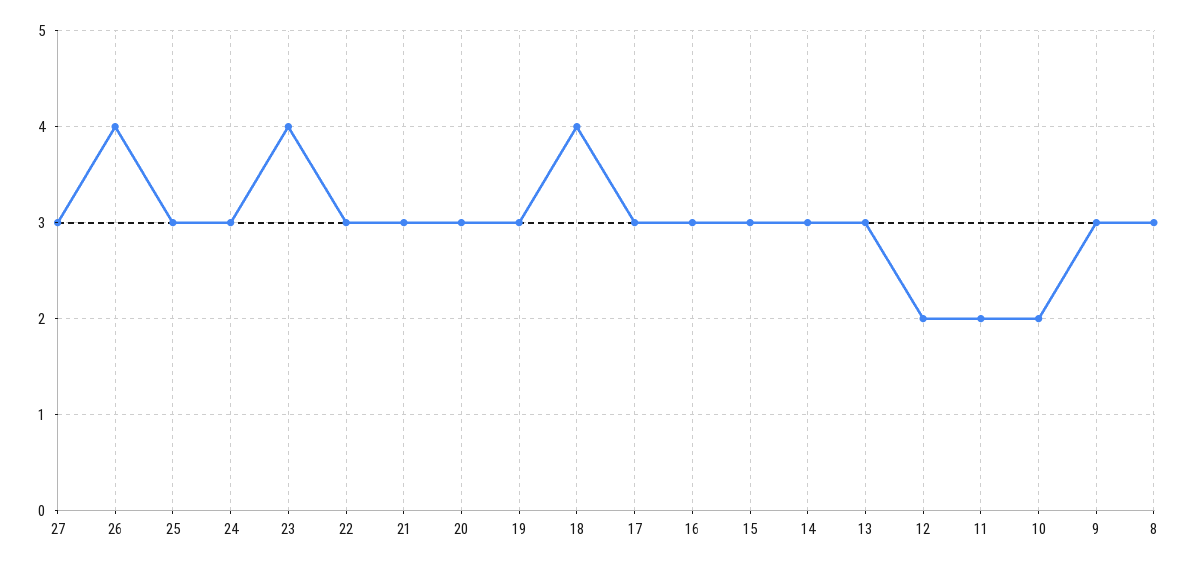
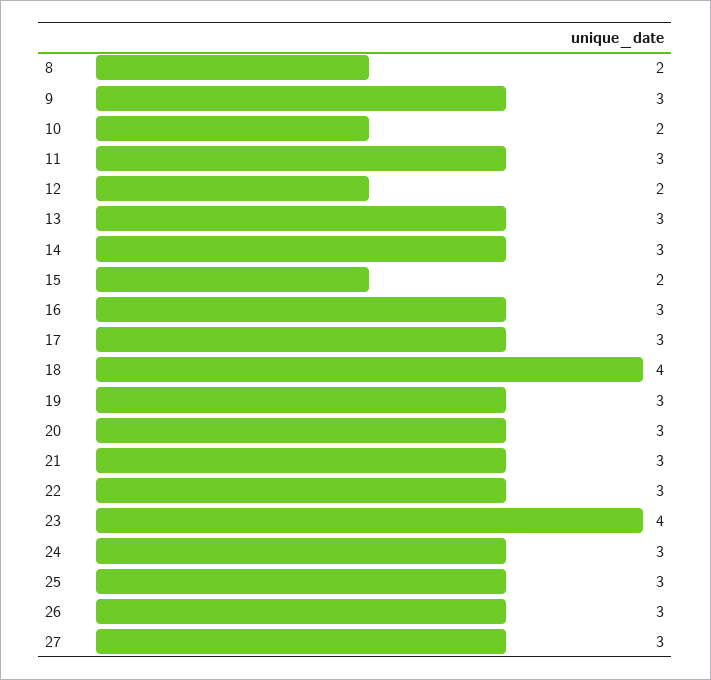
  {
    "27": 3,
-   "26": 4,
+   "26": 3,
    "25": 3,
    "24": 3,
    "23": 4,
    "22": 3,
    "21": 3,
    "20": 3,
    "19": 3,
    "18": 4,
    "17": 3,
    "16": 3,
-   "15": 3,
+   "15": 2,
    "14": 3,
    "13": 3,
    "12": 2,
-   "11": 2,
+   "11": 3,
    "10": 2,
    "9": 3,
-   "8": 3
+   "8": 2
  }

